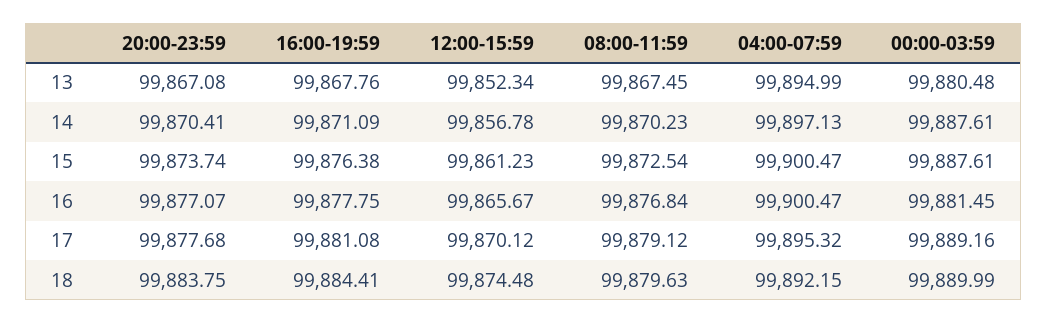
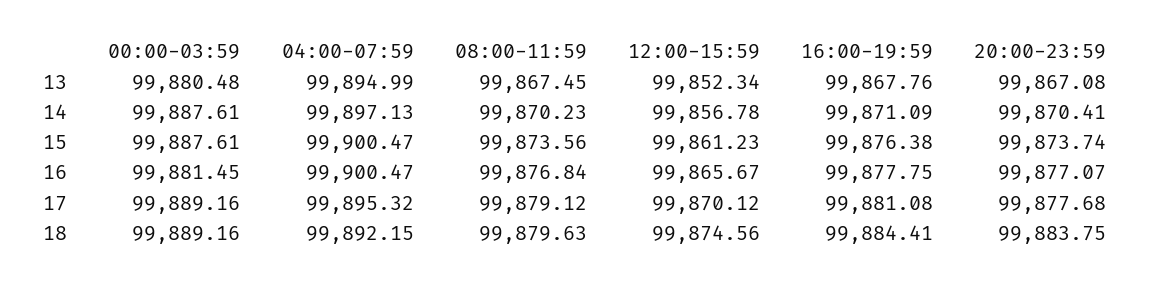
  {
    "20:00-23:59": {
      "13": 99867.08,
      "14": 99870.41,
      "15": 99873.74,
      "16": 99877.07,
      "17": 99877.68,
      "18": 99883.75
    },
    "16:00-19:59": {
      "13": 99867.76,
      "14": 99871.09,
      "15": 99876.38,
      "16": 99877.75,
      "17": 99881.08,
      "18": 99884.41
    },
    "12:00-15:59": {
      "13": 99852.34,
      "14": 99856.78,
      "15": 99861.23,
      "16": 99865.67,
      "17": 99870.12,
-     "18": 99874.48
+     "18": 99874.56
    },
    "08:00-11:59": {
      "13": 99867.45,
      "14": 99870.23,
-     "15": 99872.54,
+     "15": 99873.56,
      "16": 99876.84,
      "17": 99879.12,
      "18": 99879.63
    },
    "04:00-07:59": {
      "13": 99894.99,
      "14": 99897.13,
      "15": 99900.47,
      "16": 99900.47,
      "17": 99895.32,
      "18": 99892.15
    },
    "00:00-03:59": {
      "13": 99880.48,
      "14": 99887.61,
      "15": 99887.61,
      "16": 99881.45,
      "17": 99889.16,
-     "18": 99889.99
+     "18": 99889.16
    }
  }

